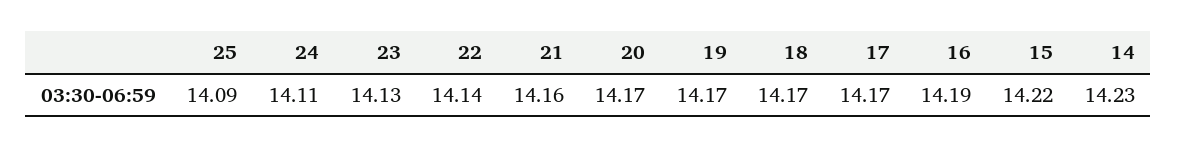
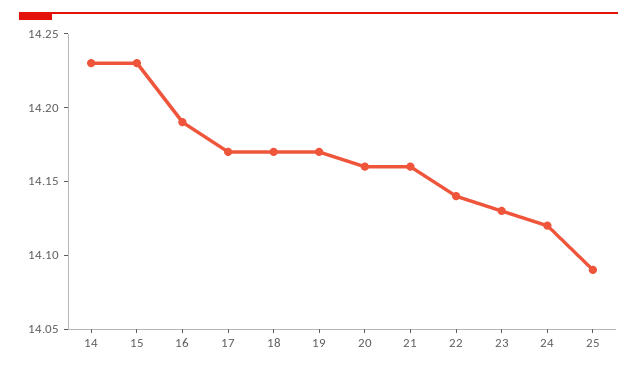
  {
    "25": 14.09,
-   "24": 14.11,
+   "24": 14.12,
    "23": 14.13,
    "22": 14.14,
    "21": 14.16,
-   "20": 14.17,
+   "20": 14.16,
    "19": 14.17,
    "18": 14.17,
    "17": 14.17,
    "16": 14.19,
-   "15": 14.22,
+   "15": 14.23,
    "14": 14.23
  }

